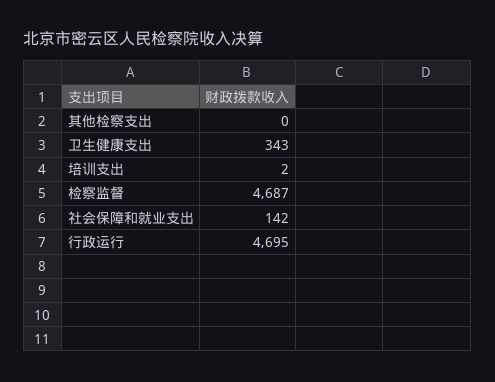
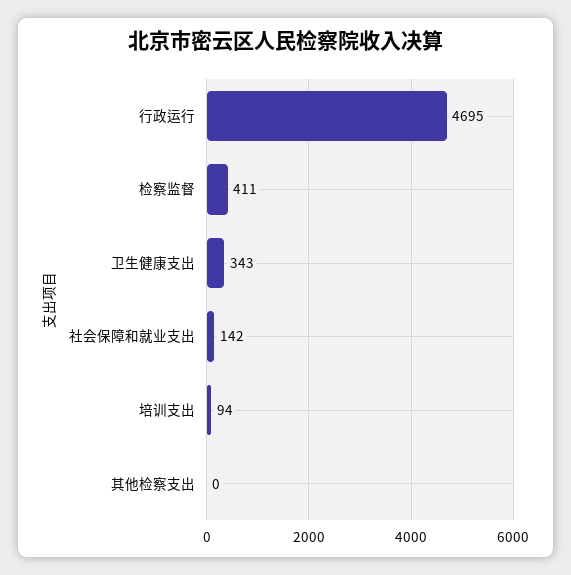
  {
    "其他检察支出": 0,
    "卫生健康支出": 343,
-   "培训支出": 2,
+   "培训支出": 94,
-   "检察监督": 4687,
+   "检察监督": 411,
    "社会保障和就业支出": 142,
    "行政运行": 4695
  }

